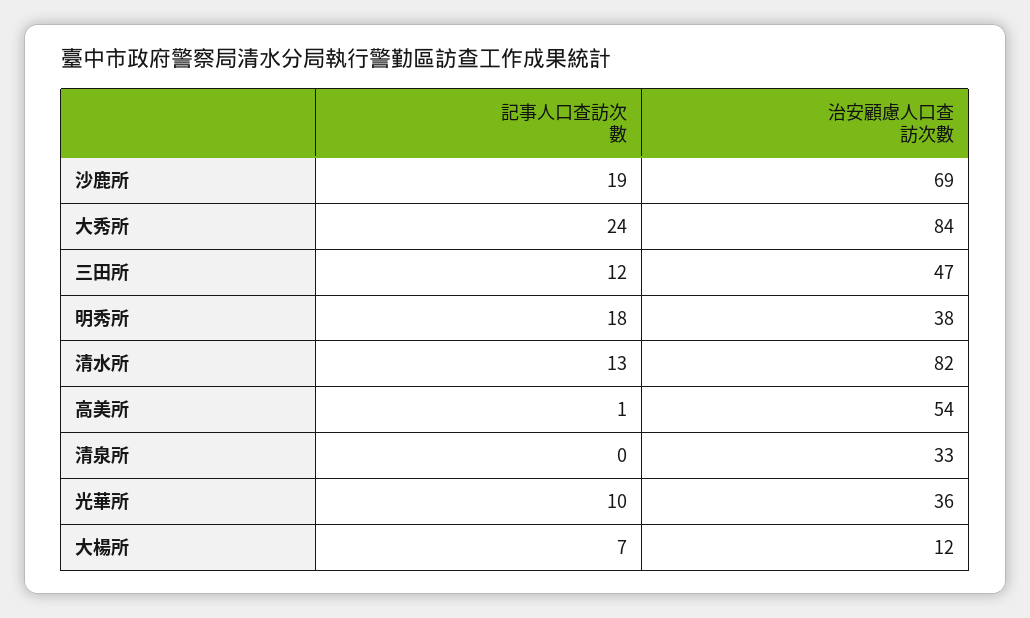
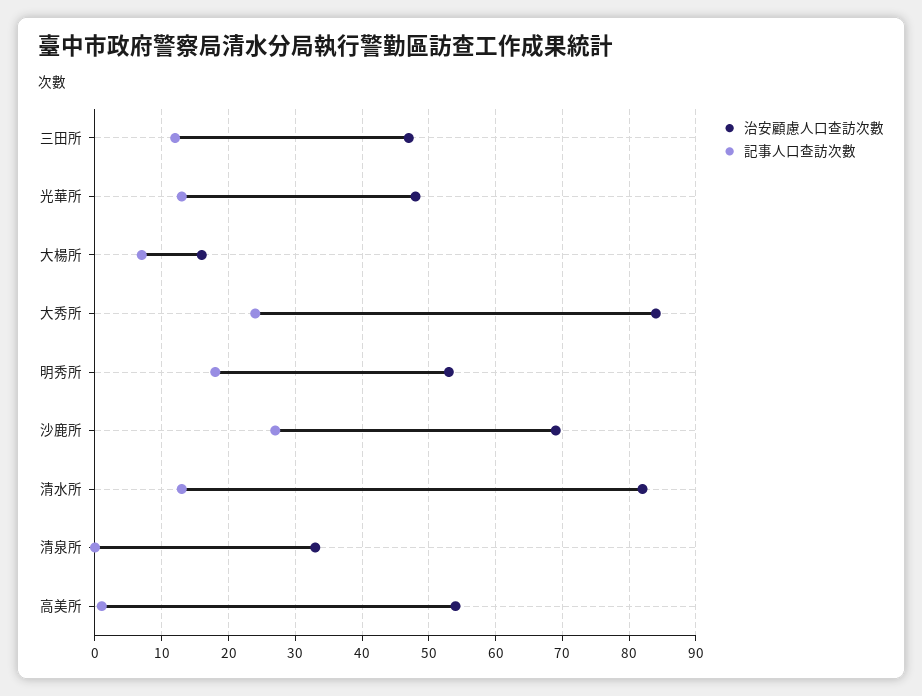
  {
    "記事人口查訪次數": {
-     "沙鹿所": 19,
+     "沙鹿所": 27,
      "大秀所": 24,
      "三田所": 12,
      "明秀所": 18,
      "清水所": 13,
      "高美所": 1,
      "清泉所": 0,
-     "光華所": 10,
+     "光華所": 13,
      "大楊所": 7
    },
    "治安顧慮人口查訪次數": {
      "沙鹿所": 69,
      "大秀所": 84,
      "三田所": 47,
-     "明秀所": 38,
+     "明秀所": 53,
      "清水所": 82,
      "高美所": 54,
      "清泉所": 33,
-     "光華所": 36,
+     "光華所": 48,
-     "大楊所": 12
+     "大楊所": 16
    }
  }

